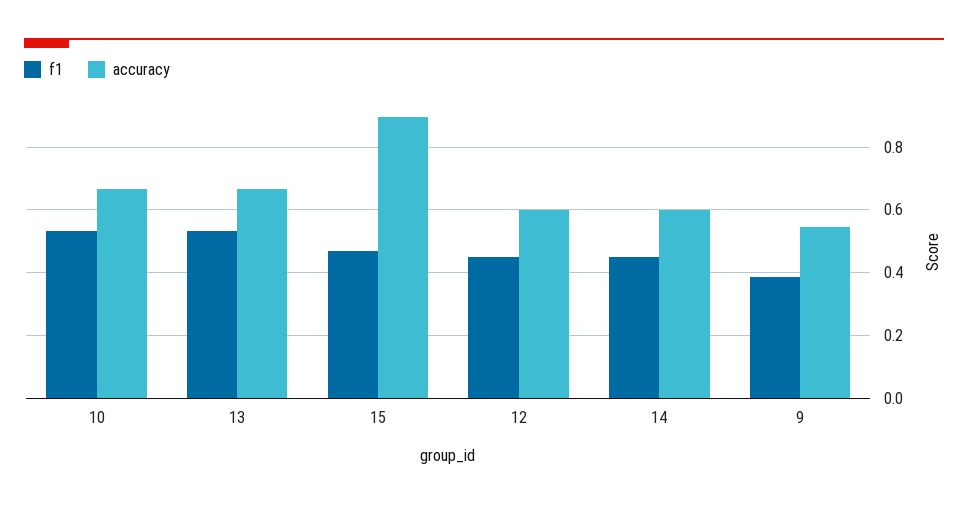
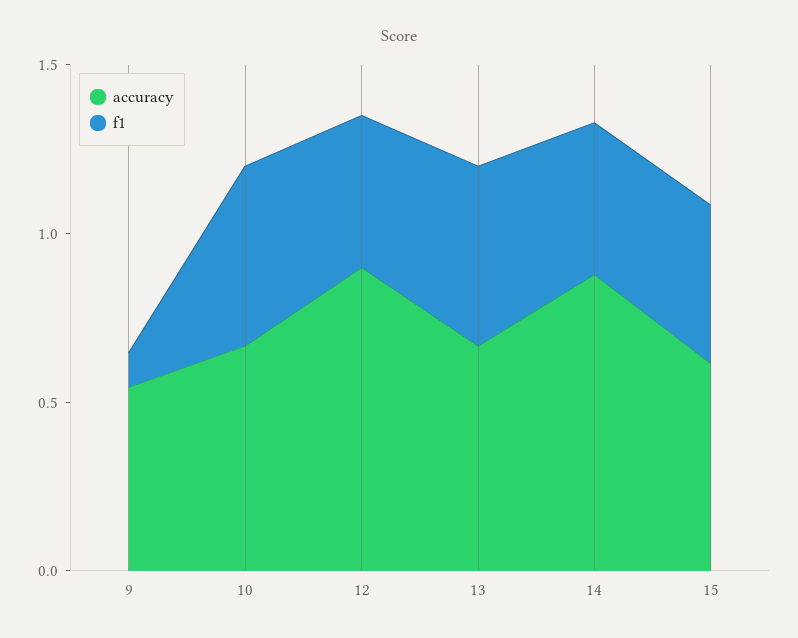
  {
    "f1": {
      "10": 0.54,
      "13": 0.54,
      "15": 0.46,
      "12": 0.46,
      "14": 0.46,
-     "9": 0.38
+     "9": 0.1
    },
    "accuracy": {
      "10": 0.66,
      "13": 0.66,
-     "15": 0.9,
+     "15": 0.6,
-     "12": 0.6,
+     "12": 0.9,
-     "14": 0.6,
+     "14": 0.9,
      "9": 0.54
    }
  }

